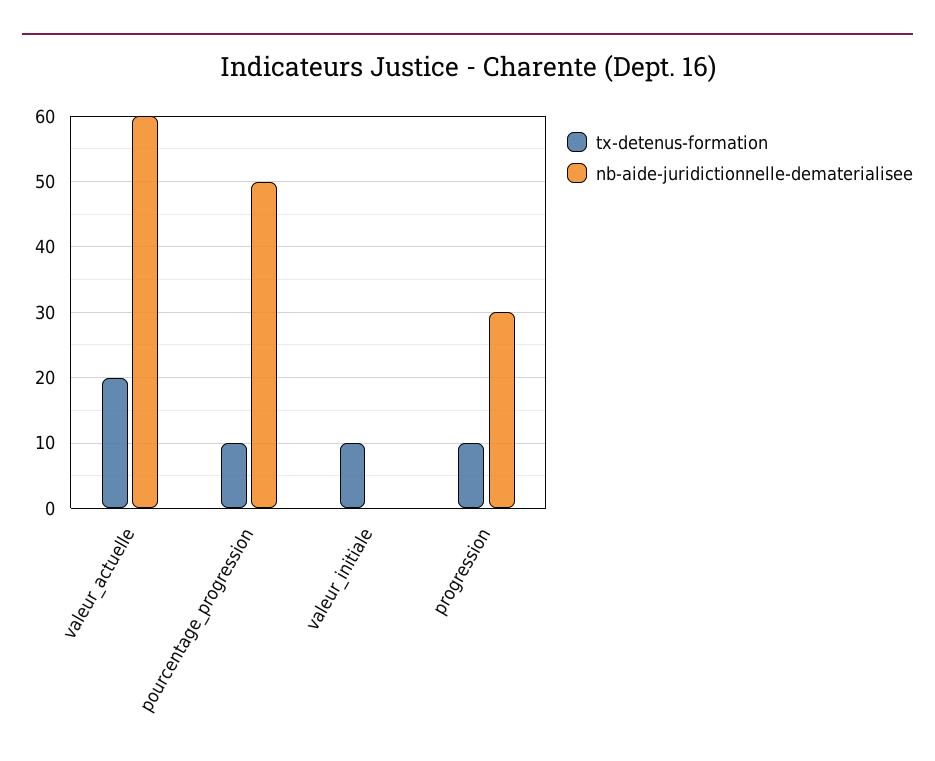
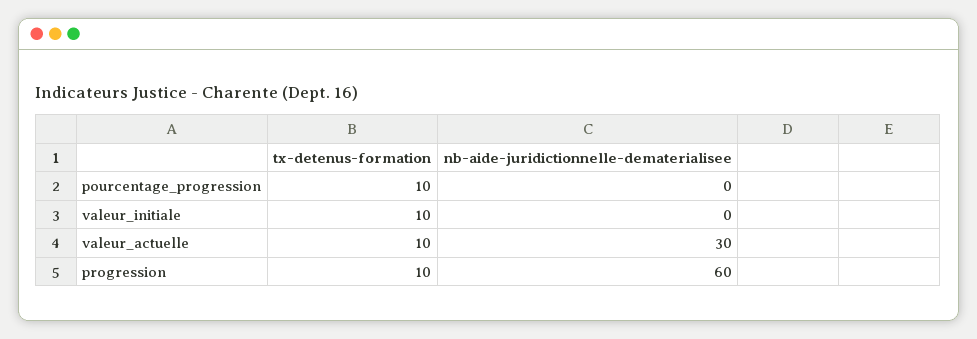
  {
    "tx-detenus-formation": {
-     "valeur_actuelle": 20,
+     "valeur_actuelle": 10,
      "pourcentage_progression": 10,
      "valeur_initiale": 10,
      "progression": 10
    },
    "nb-aide-juridictionnelle-dematerialisee": {
-     "valeur_actuelle": 60,
+     "valeur_actuelle": 30,
-     "pourcentage_progression": 50,
+     "pourcentage_progression": 0,
      "valeur_initiale": 0,
-     "progression": 30
+     "progression": 60
    }
  }

